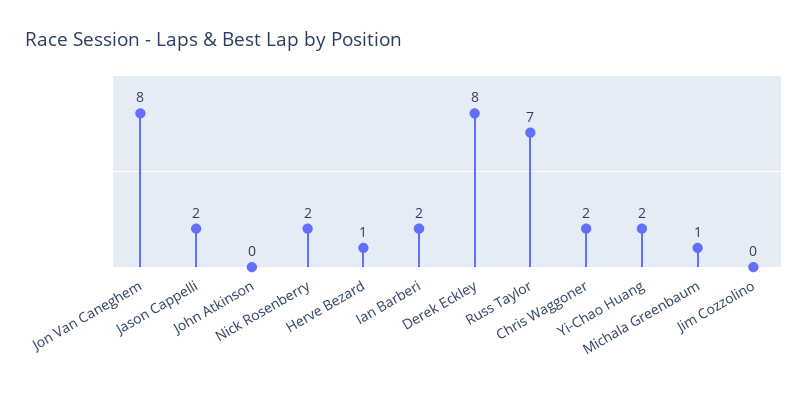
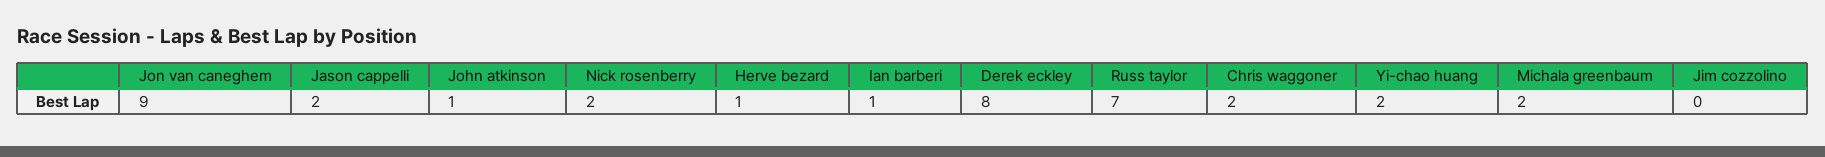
  {
-   "Jon Van Caneghem": 8,
+   "Jon Van Caneghem": 9,
    "Jason Cappelli": 2,
-   "John Atkinson": 0,
+   "John Atkinson": 1,
    "Nick Rosenberry": 2,
    "Herve Bezard": 1,
-   "Ian Barberi": 2,
+   "Ian Barberi": 1,
    "Derek Eckley": 8,
    "Russ Taylor": 7,
    "Chris Waggoner": 2,
    "Yi-Chao Huang": 2,
-   "Michala Greenbaum": 1,
+   "Michala Greenbaum": 2,
    "Jim Cozzolino": 0
  }

